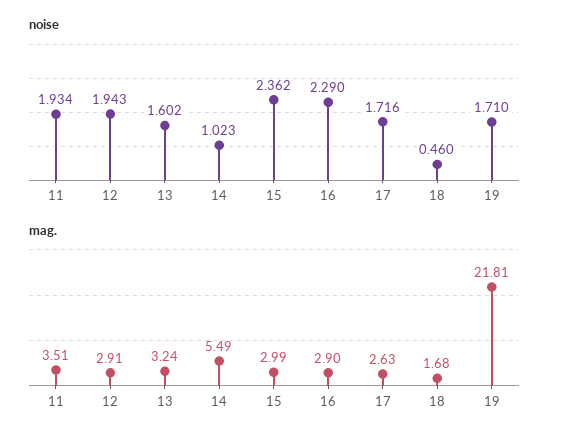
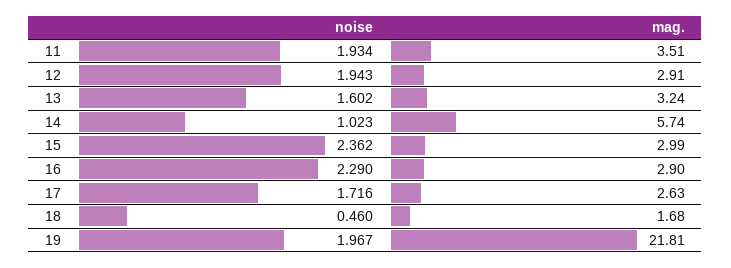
  {
    "noise": {
      "11": 1.934,
      "12": 1.943,
      "13": 1.602,
      "14": 1.023,
      "15": 2.362,
      "16": 2.29,
      "17": 1.716,
      "18": 0.46,
-     "19": 1.71
+     "19": 1.967
    },
    "mag.": {
      "11": 3.51,
      "12": 2.91,
      "13": 3.24,
-     "14": 5.49,
+     "14": 5.74,
      "15": 2.99,
      "16": 2.9,
      "17": 2.63,
      "18": 1.68,
      "19": 21.81
    }
  }

